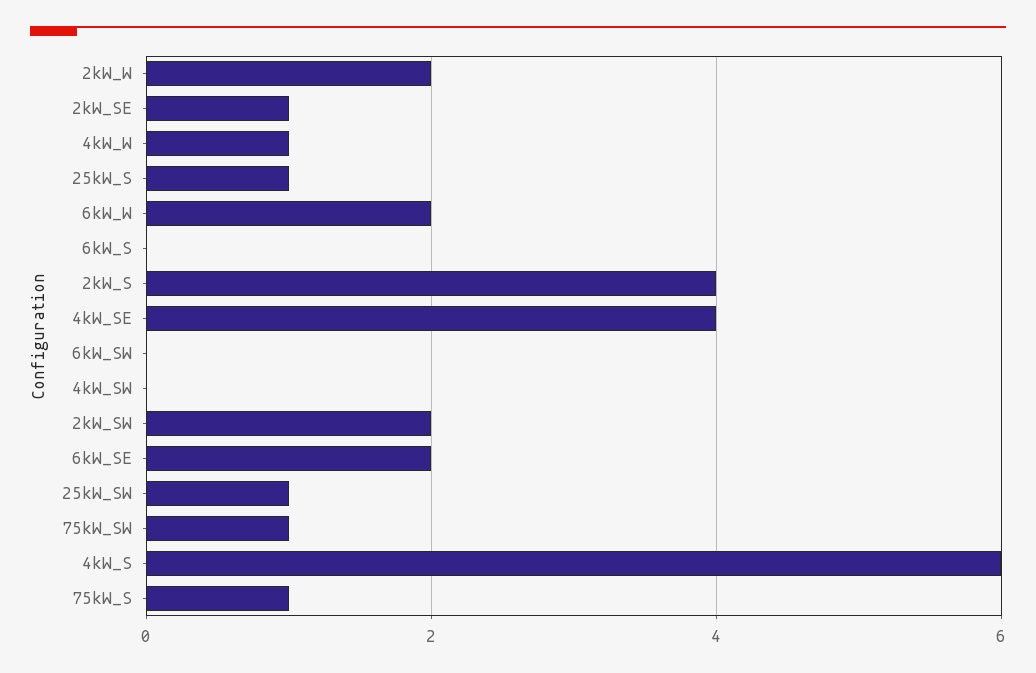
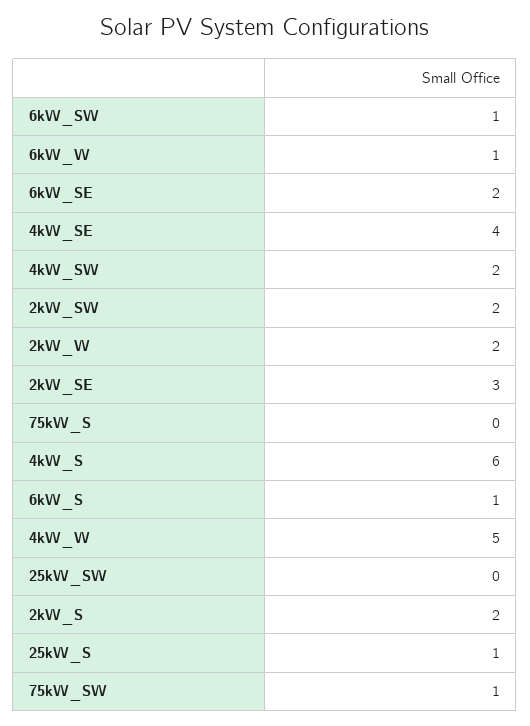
  {
    "2kW_W": 2,
-   "2kW_SE": 1,
+   "2kW_SE": 3,
-   "4kW_W": 1,
+   "4kW_W": 5,
    "25kW_S": 1,
-   "6kW_W": 2,
+   "6kW_W": 1,
-   "6kW_S": 0,
+   "6kW_S": 1,
-   "2kW_S": 4,
+   "2kW_S": 2,
    "4kW_SE": 4,
-   "6kW_SW": 0,
+   "6kW_SW": 1,
-   "4kW_SW": 0,
+   "4kW_SW": 2,
    "2kW_SW": 2,
    "6kW_SE": 2,
-   "25kW_SW": 1,
+   "25kW_SW": 0,
    "75kW_SW": 1,
    "4kW_S": 6,
-   "75kW_S": 1
+   "75kW_S": 0
  }

